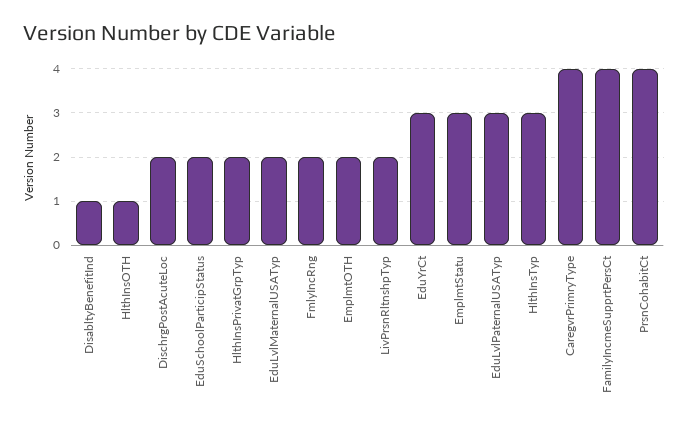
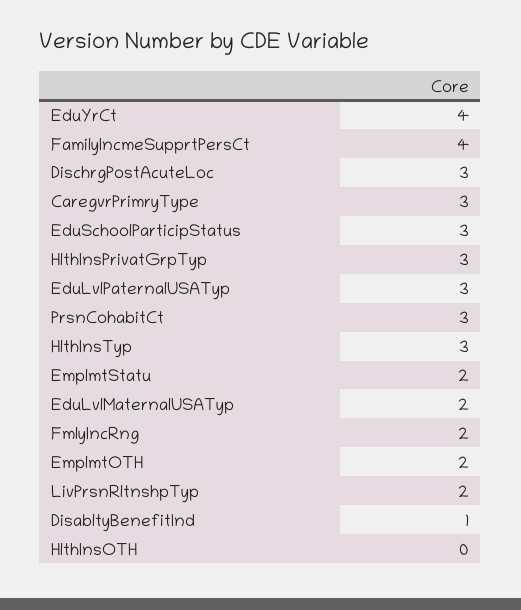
  {
    "DisabltyBenefitInd": 1,
-   "HlthInsOTH": 1,
+   "HlthInsOTH": 0,
-   "DischrgPostAcuteLoc": 2,
+   "DischrgPostAcuteLoc": 3,
-   "EduSchoolParticipStatus": 2,
+   "EduSchoolParticipStatus": 3,
-   "HlthInsPrivatGrpTyp": 2,
+   "HlthInsPrivatGrpTyp": 3,
    "EduLvlMaternalUSATyp": 2,
    "FmlyIncRng": 2,
    "EmplmtOTH": 2,
    "LivPrsnRltnshpTyp": 2,
-   "EduYrCt": 3,
+   "EduYrCt": 4,
-   "EmplmtStatu": 3,
+   "EmplmtStatu": 2,
    "EduLvlPaternalUSATyp": 3,
    "HlthInsTyp": 3,
-   "CaregvrPrimryType": 4,
+   "CaregvrPrimryType": 3,
    "FamilyIncmeSupprtPersCt": 4,
-   "PrsnCohabitCt": 4
+   "PrsnCohabitCt": 3
  }

